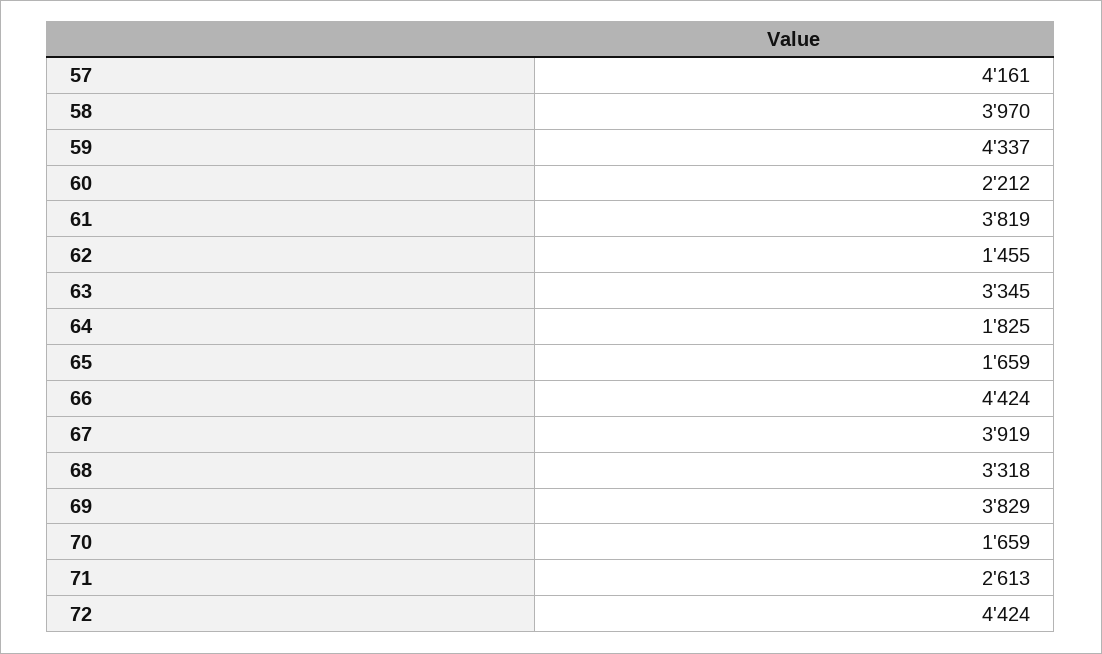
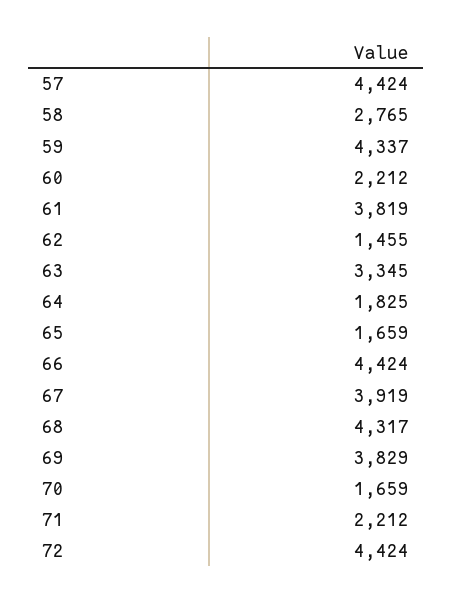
  {
-   "57": 4161,
+   "57": 4424,
-   "58": 3970,
+   "58": 2765,
    "59": 4337,
    "60": 2212,
    "61": 3819,
    "62": 1455,
    "63": 3345,
    "64": 1825,
    "65": 1659,
    "66": 4424,
    "67": 3919,
-   "68": 3318,
+   "68": 4317,
    "69": 3829,
    "70": 1659,
-   "71": 2613,
+   "71": 2212,
    "72": 4424
  }

